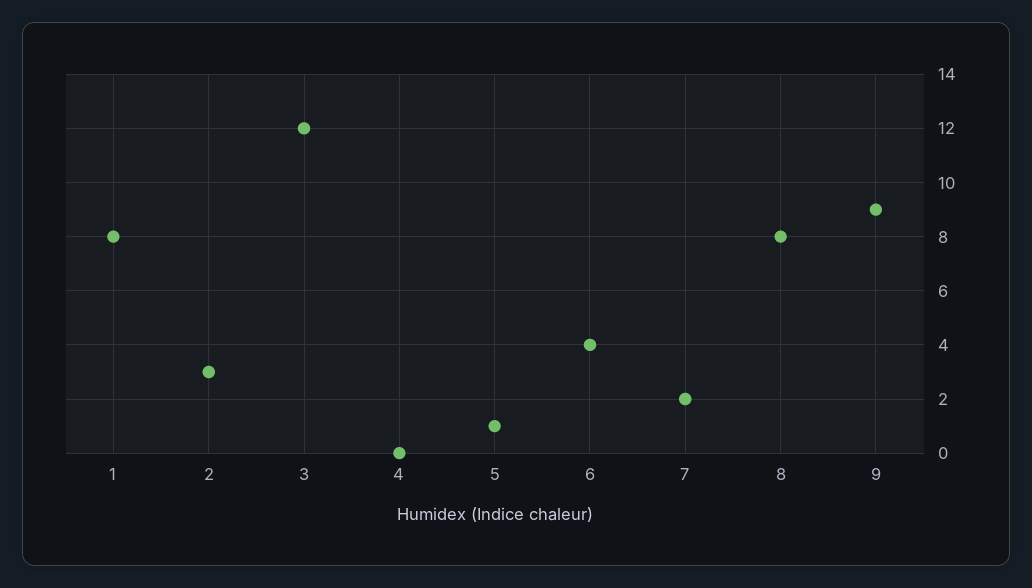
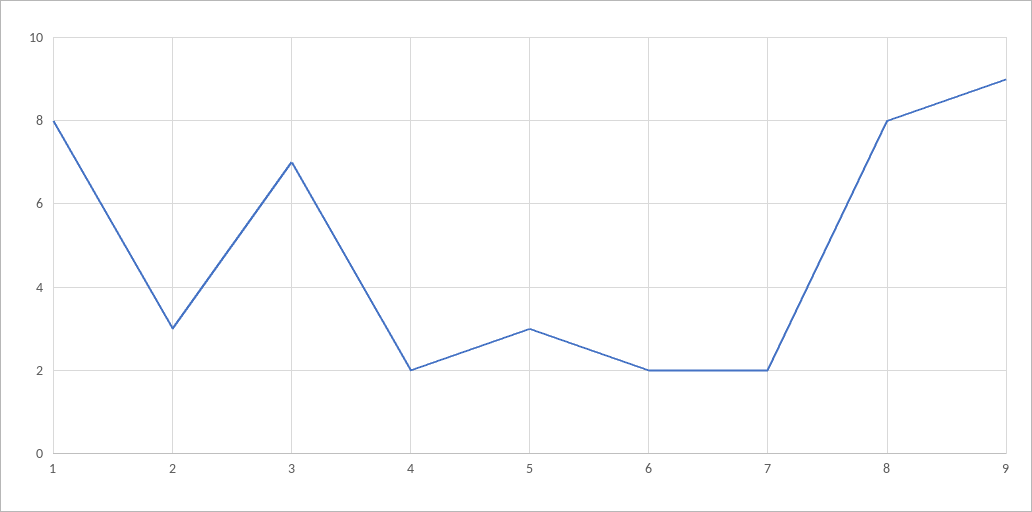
  {
    "1": 8,
    "2": 3,
-   "3": 12,
+   "3": 7,
-   "4": 0,
+   "4": 2,
-   "5": 1,
+   "5": 3,
-   "6": 4,
+   "6": 2,
    "7": 2,
    "8": 8,
    "9": 9
  }

